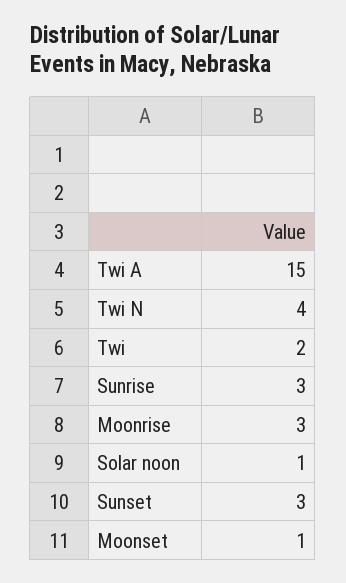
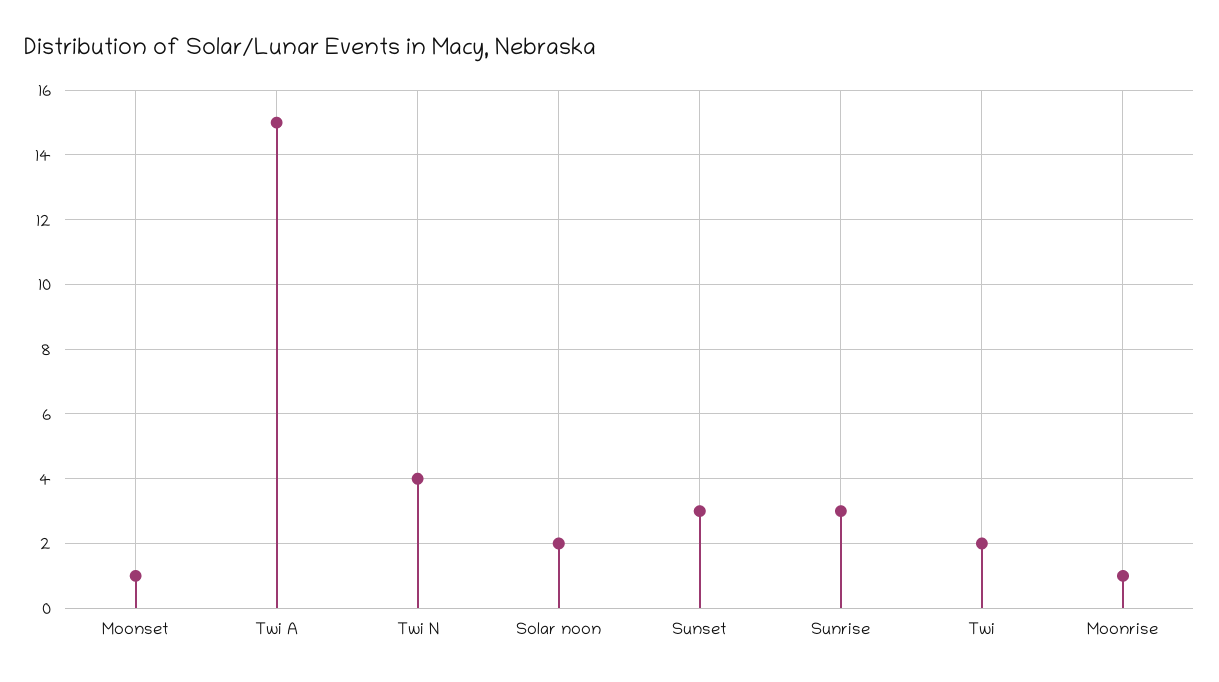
  {
    "Twi A": 15,
    "Twi N": 4,
    "Twi": 2,
    "Sunrise": 3,
-   "Moonrise": 3,
+   "Moonrise": 1,
-   "Solar noon": 1,
+   "Solar noon": 2,
    "Sunset": 3,
    "Moonset": 1
  }

